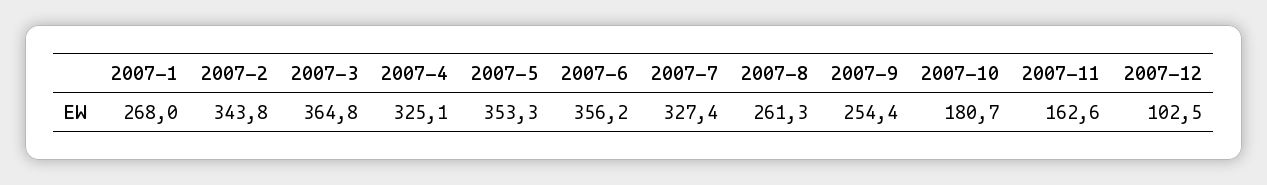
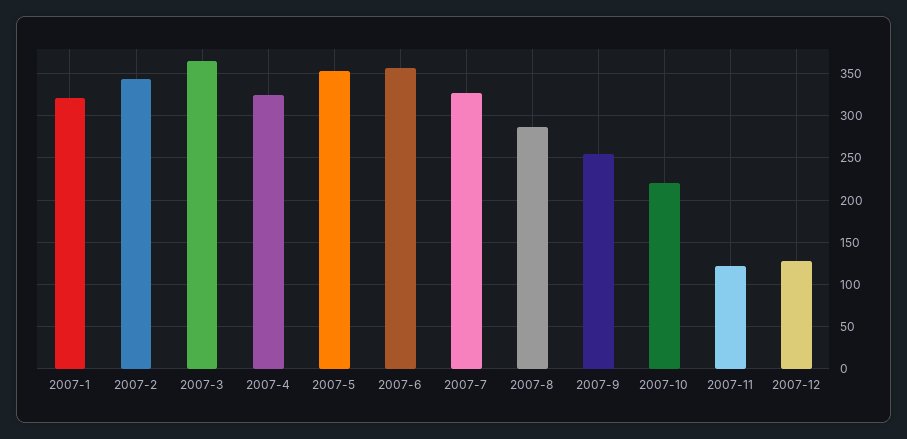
  {
-   "2007-1": 268,
+   "2007-1": 320,
    "2007-2": 343.8,
    "2007-3": 364.8,
    "2007-4": 325.1,
    "2007-5": 353.3,
    "2007-6": 356.2,
    "2007-7": 327.4,
-   "2007-8": 261.3,
+   "2007-8": 290,
    "2007-9": 254.4,
-   "2007-10": 180.7,
+   "2007-10": 220,
-   "2007-11": 162.6,
+   "2007-11": 120,
-   "2007-12": 102.5
+   "2007-12": 130
  }

